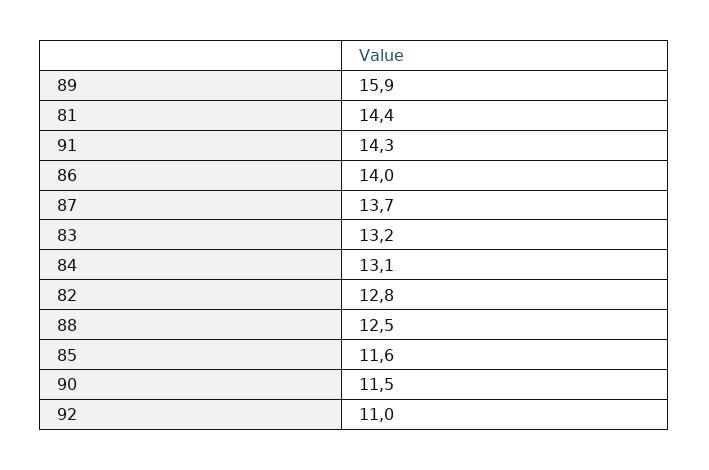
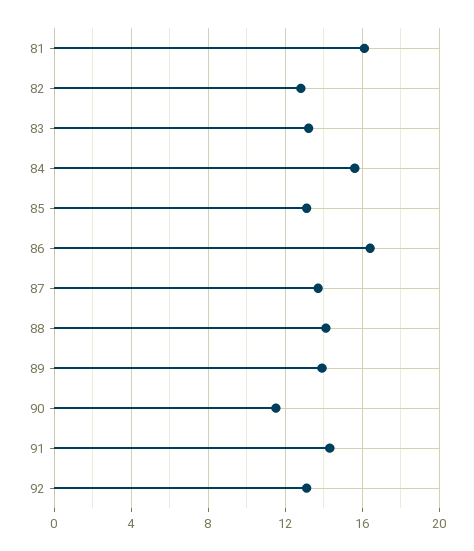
  {
-   "89": 15.9,
+   "89": 14,
-   "81": 14.4,
+   "81": 16,
    "91": 14.3,
-   "86": 14,
+   "86": 16.5,
    "87": 13.7,
    "83": 13.2,
-   "84": 13.1,
+   "84": 15.5,
    "82": 12.8,
-   "88": 12.5,
+   "88": 14,
-   "85": 11.6,
+   "85": 13,
    "90": 11.5,
-   "92": 11
+   "92": 13
  }

